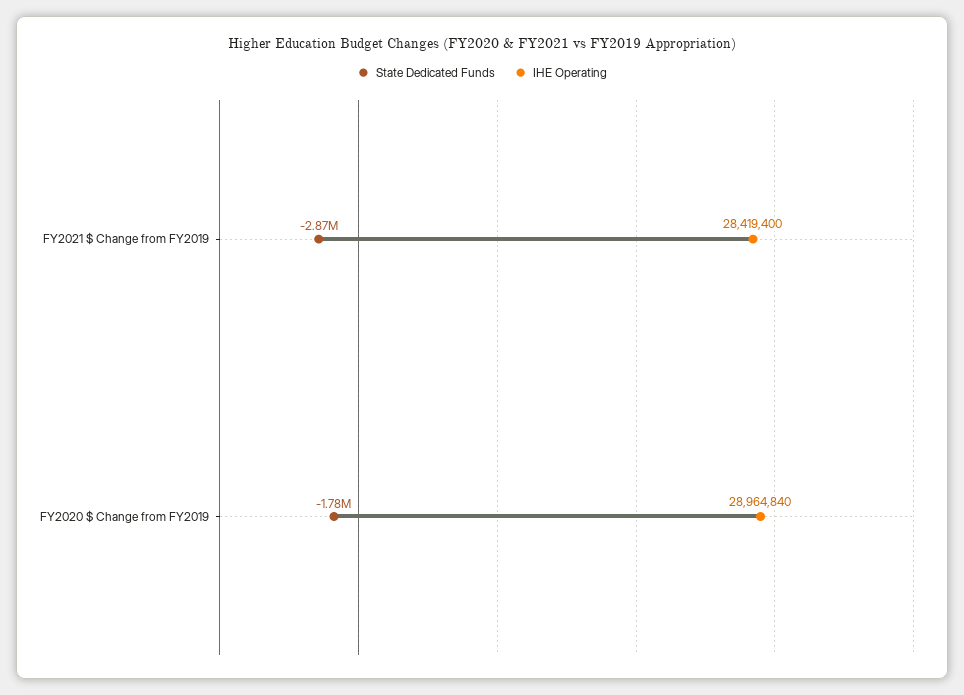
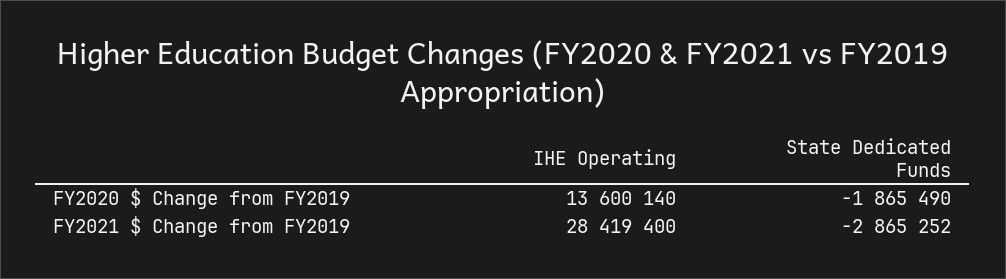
  {
    "State Dedicated Funds": {
      "FY2021 $ Change from FY2019": -2865252,
-     "FY2020 $ Change from FY2019": -1780000
+     "FY2020 $ Change from FY2019": -1865490
    },
    "IHE Operating": {
      "FY2021 $ Change from FY2019": 28419400,
-     "FY2020 $ Change from FY2019": 28964840
+     "FY2020 $ Change from FY2019": 13600140
    }
  }

